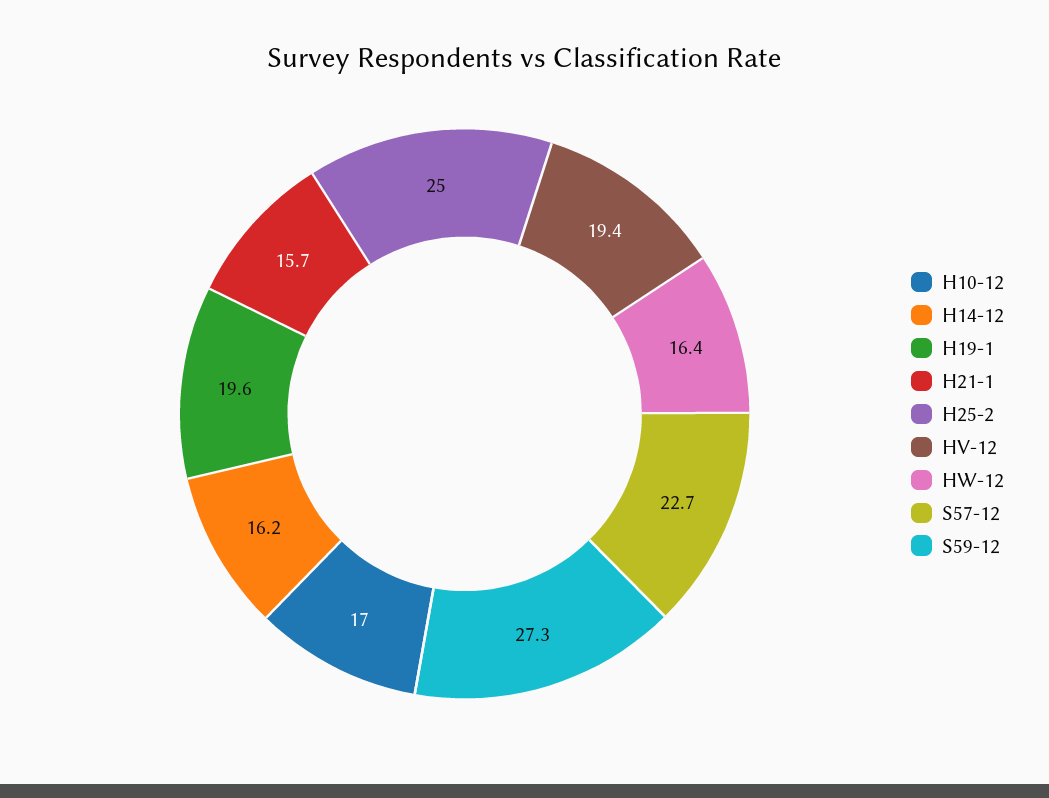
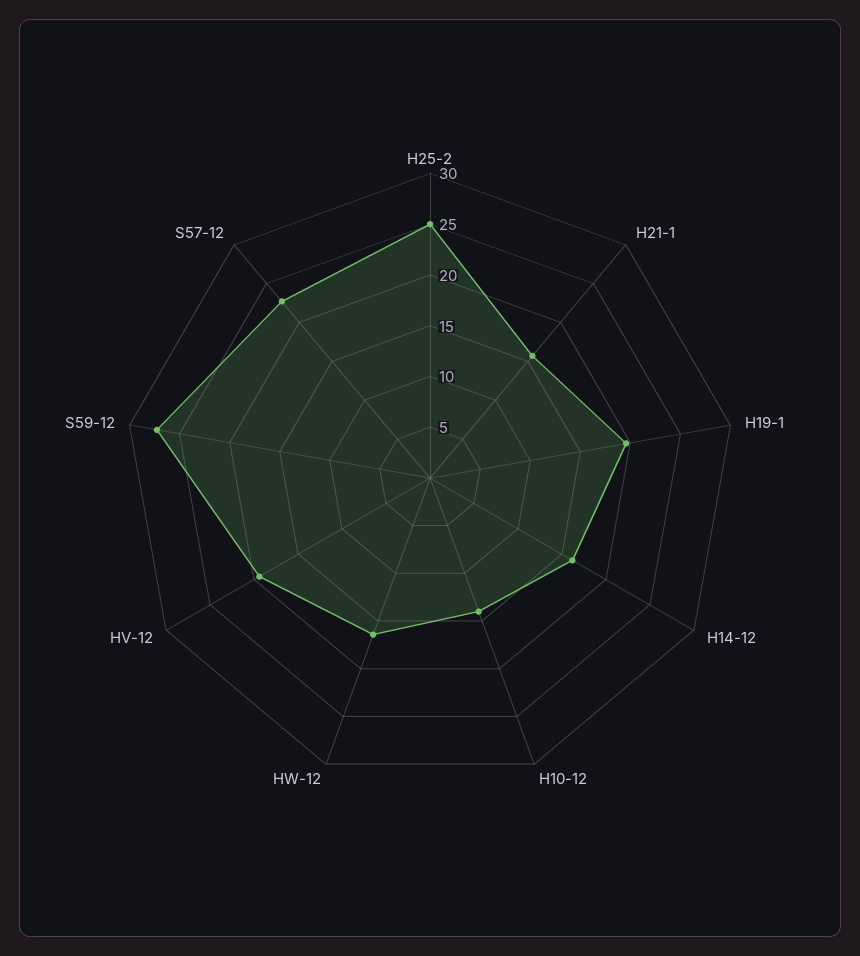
  {
-   "H10-12": 17,
+   "H10-12": 14,
    "H14-12": 16.2,
    "H19-1": 19.6,
    "H21-1": 15.7,
    "H25-2": 25,
    "HV-12": 19.4,
    "HW-12": 16.4,
    "S57-12": 22.7,
    "S59-12": 27.3
  }

